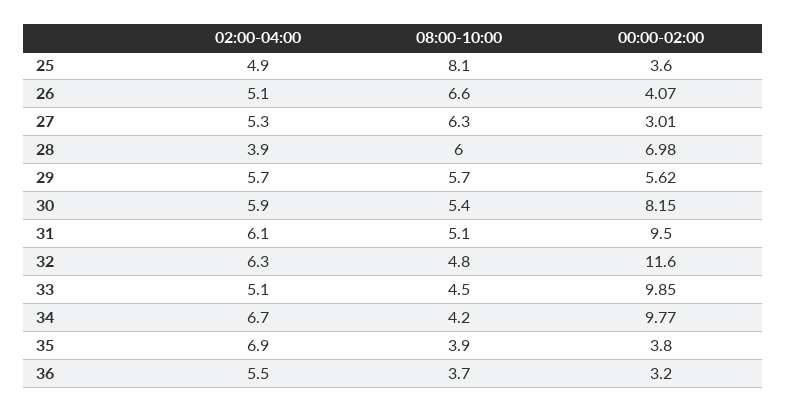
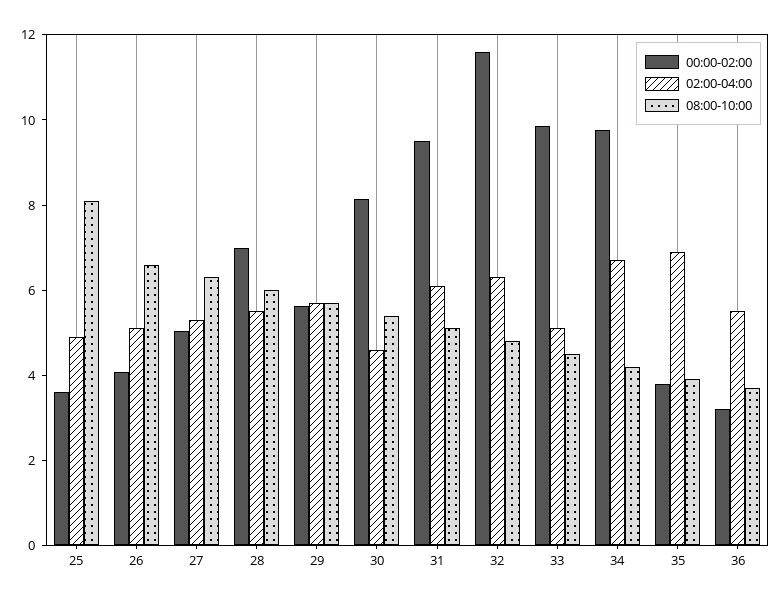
  {
    "02:00-04:00": {
      "25": 4.9,
      "26": 5.1,
      "27": 5.3,
-     "28": 3.9,
+     "28": 5.5,
      "29": 5.7,
-     "30": 5.9,
+     "30": 4.5,
      "31": 6.1,
      "32": 6.3,
      "33": 5.1,
      "34": 6.7,
      "35": 6.9,
      "36": 5.5
    },
    "08:00-10:00": {
      "25": 8.1,
      "26": 6.6,
      "27": 6.3,
      "28": 6,
      "29": 5.7,
      "30": 5.4,
      "31": 5.1,
      "32": 4.8,
      "33": 4.5,
      "34": 4.2,
      "35": 3.9,
      "36": 3.7
    },
    "00:00-02:00": {
      "25": 3.6,
      "26": 4.07,
-     "27": 3.01,
+     "27": 5,
      "28": 6.98,
      "29": 5.62,
      "30": 8.15,
      "31": 9.5,
      "32": 11.6,
      "33": 9.85,
      "34": 9.77,
      "35": 3.8,
      "36": 3.2
    }
  }

